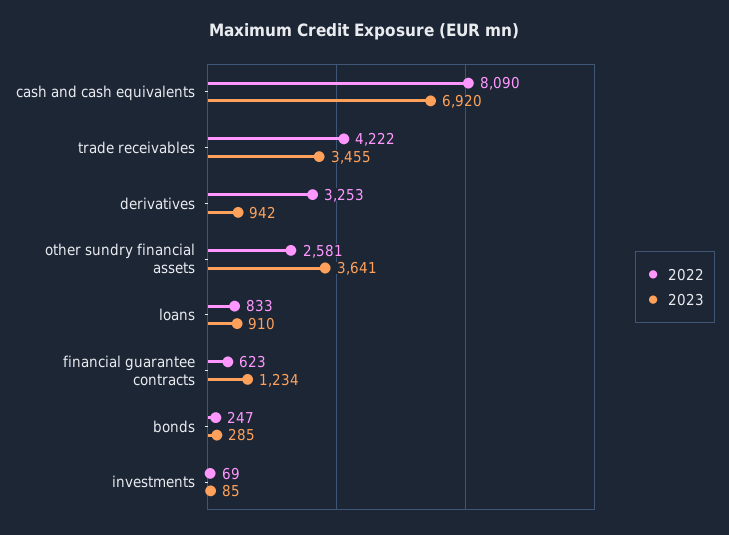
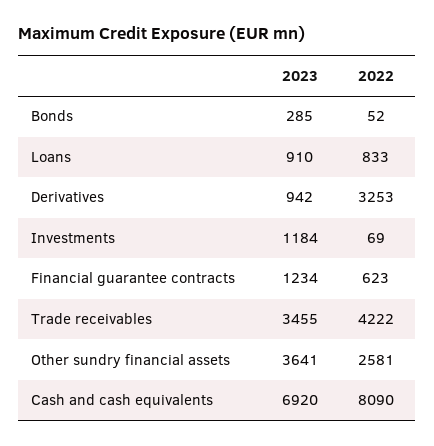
  {
    "2022": {
      "cash and cash equivalents": 8090,
      "trade receivables": 4222,
      "derivatives": 3253,
      "other sundry financial assets": 2581,
      "loans": 833,
      "financial guarantee contracts": 623,
-     "bonds": 247,
+     "bonds": 52,
      "investments": 69
    },
    "2023": {
      "cash and cash equivalents": 6920,
      "trade receivables": 3455,
      "derivatives": 942,
      "other sundry financial assets": 3641,
      "loans": 910,
      "financial guarantee contracts": 1234,
      "bonds": 285,
-     "investments": 85
+     "investments": 1184
    }
  }

